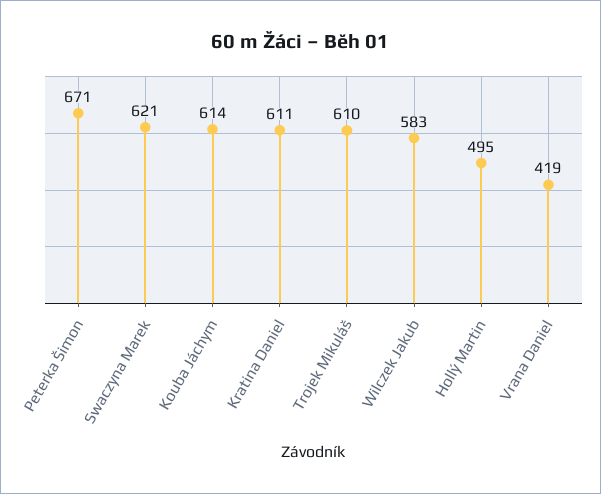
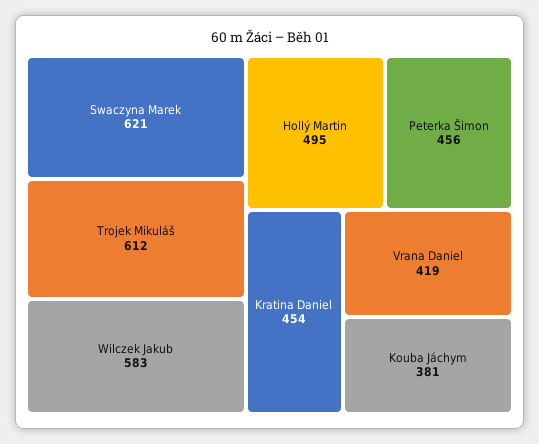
  {
-   "Peterka Šimon": 671,
+   "Peterka Šimon": 456,
    "Swaczyna Marek": 621,
-   "Kouba Jáchym": 614,
+   "Kouba Jáchym": 381,
-   "Kratina Daniel": 611,
+   "Kratina Daniel": 454,
-   "Trojek Mikuláš": 610,
+   "Trojek Mikuláš": 612,
    "Wilczek Jakub": 583,
    "Hollý Martin": 495,
    "Vrana Daniel": 419
  }

